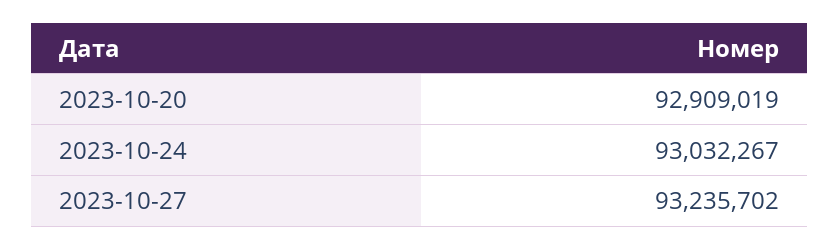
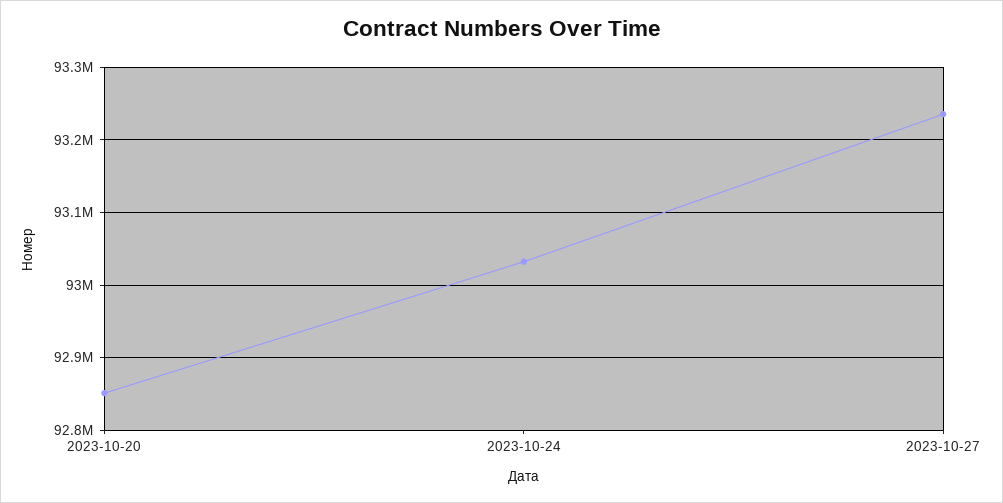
  {
-   "2023-10-20": 92909019,
+   "2023-10-20": 92850000,
    "2023-10-24": 93032267,
    "2023-10-27": 93235702
  }

